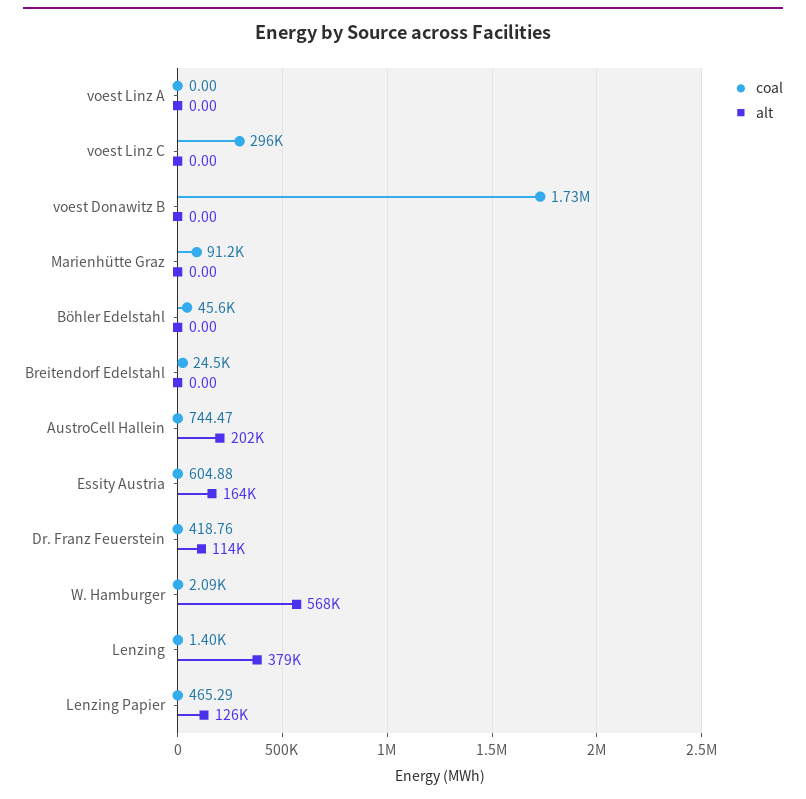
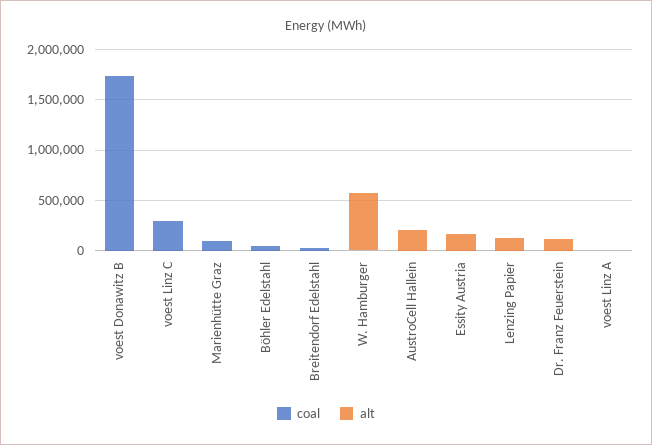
  {
    "coal": {
      "voest Linz A": 0,
      "voest Linz C": 296000,
      "voest Donawitz B": 1730000,
      "Marienhütte Graz": 91200,
      "Böhler Edelstahl": 45600,
      "Breitendorf Edelstahl": 24500,
      "AustroCell Hallein": 744.47,
      "Essity Austria": 604.88,
      "Dr. Franz Feuerstein": 418.76,
      "W. Hamburger": 2090,
-     "Lenzing": 1400,
      "Lenzing Papier": 465.29
    },
    "alt": {
      "voest Linz A": 0,
      "voest Linz C": 0,
      "voest Donawitz B": 0,
      "Marienhütte Graz": 0,
      "Böhler Edelstahl": 0,
      "Breitendorf Edelstahl": 0,
      "AustroCell Hallein": 202000,
      "Essity Austria": 164000,
      "Dr. Franz Feuerstein": 114000,
      "W. Hamburger": 568000,
-     "Lenzing": 379000,
      "Lenzing Papier": 126000
    }
  }

